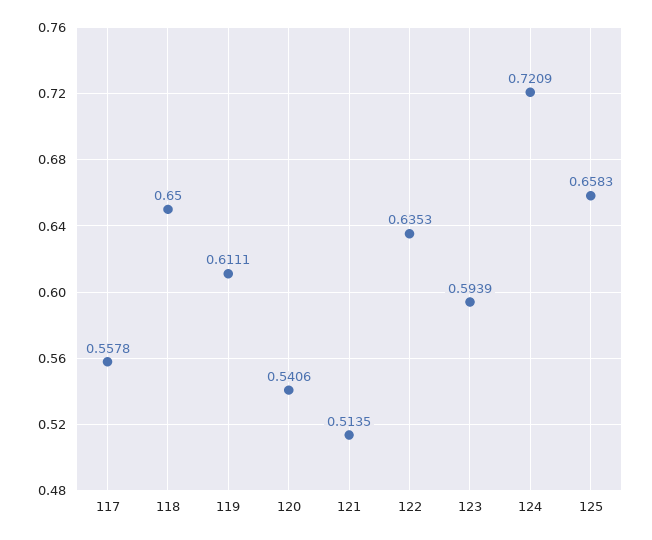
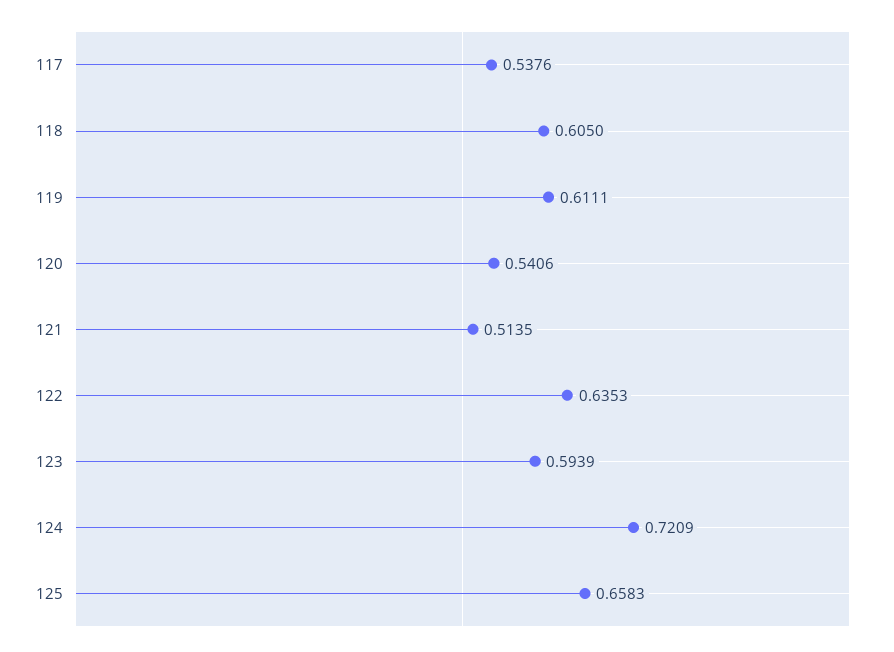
  {
-   "117": 0.5578,
+   "117": 0.5376,
-   "118": 0.65,
+   "118": 0.605,
    "119": 0.6111,
    "120": 0.5406,
    "121": 0.5135,
    "122": 0.6353,
    "123": 0.5939,
    "124": 0.7209,
    "125": 0.6583
  }

